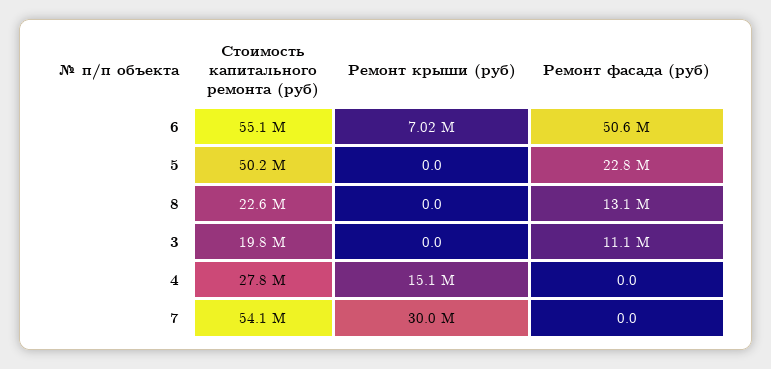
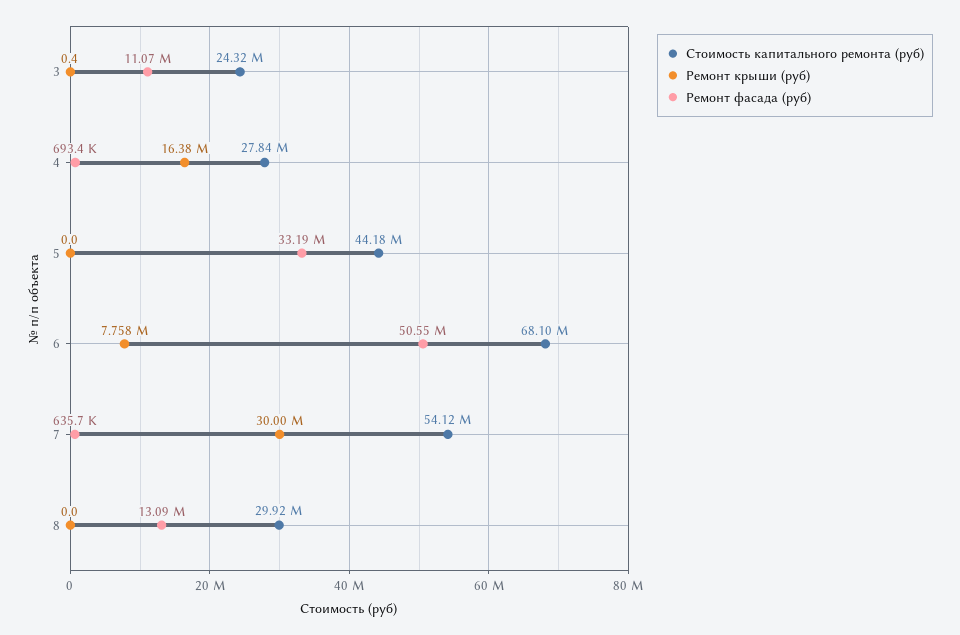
  {
    "Стоимость капитального ремонта (руб)": {
-     "6": 55100000,
+     "6": 68100000,
-     "5": 50200000,
+     "5": 44180000,
-     "8": 22600000,
+     "8": 29920000,
-     "3": 19800000,
+     "3": 24320000,
      "4": 27840000,
      "7": 54120000
    },
    "Ремонт крыши (руб)": {
-     "6": 7020000,
+     "6": 7758000,
      "5": 0,
      "8": 0,
-     "3": 0,
+     "3": 0.4,
-     "4": 15100000,
+     "4": 16380000,
      "7": 30000000
    },
    "Ремонт фасада (руб)": {
      "6": 50550000,
-     "5": 22800000,
+     "5": 33190000,
      "8": 13090000,
      "3": 11070000,
-     "4": 0,
+     "4": 693400,
-     "7": 0
+     "7": 635700
    }
  }

